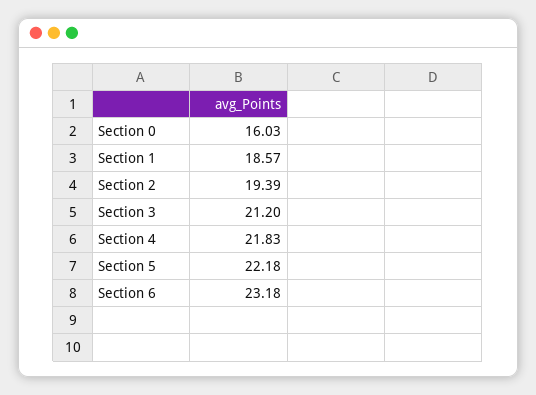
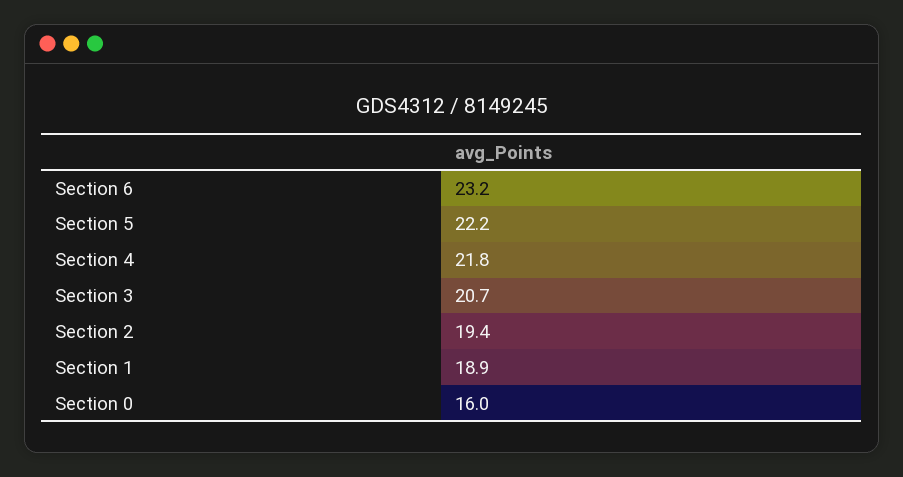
  {
    "Section 0": 16.03,
-   "Section 1": 18.57,
+   "Section 1": 18.9,
    "Section 2": 19.39,
-   "Section 3": 21.2,
+   "Section 3": 20.7,
    "Section 4": 21.83,
    "Section 5": 22.18,
    "Section 6": 23.18
  }

